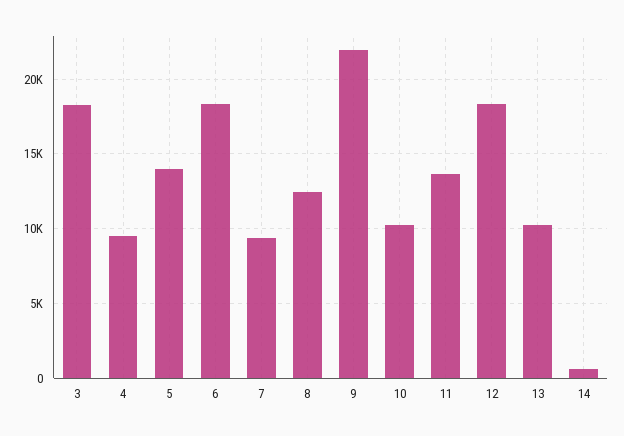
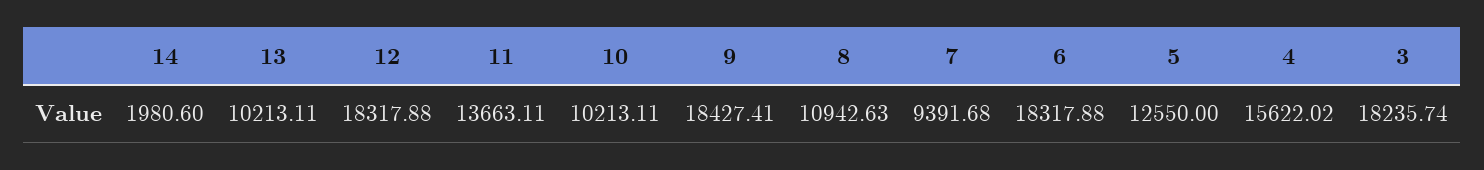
  {
    "3": 18235.74,
-   "4": 9500,
+   "4": 15622.02,
-   "5": 14000,
+   "5": 12550,
    "6": 18317.88,
    "7": 9391.68,
-   "8": 12500,
+   "8": 10942.63,
-   "9": 22000,
+   "9": 18427.41,
    "10": 10213.11,
    "11": 13663.11,
    "12": 18317.88,
    "13": 10213.11,
-   "14": 500
+   "14": 1980.6
  }

